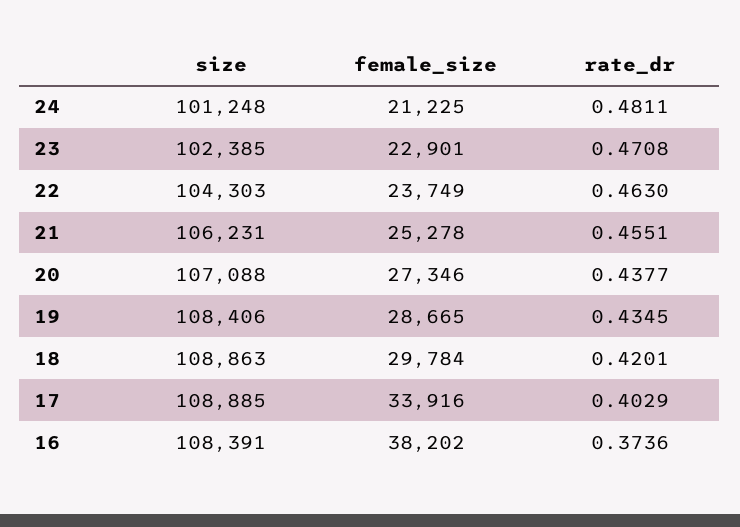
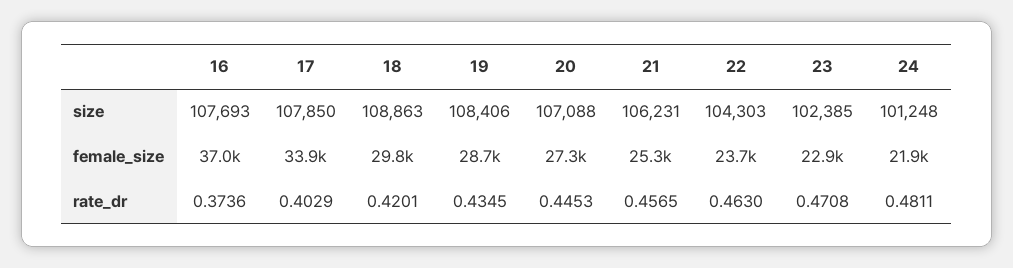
  {
    "size": {
      "24": 101248,
      "23": 102385,
      "22": 104303,
      "21": 106231,
      "20": 107088,
      "19": 108406,
      "18": 108863,
-     "17": 108885,
+     "17": 107850,
-     "16": 108391
+     "16": 107693
    },
    "female_size": {
-     "24": 21225,
+     "24": 21900,
      "23": 22901,
      "22": 23749,
      "21": 25278,
      "20": 27346,
      "19": 28665,
      "18": 29784,
      "17": 33916,
-     "16": 38202
+     "16": 37000
    },
    "rate_dr": {
      "24": 0.4811,
      "23": 0.4708,
      "22": 0.463,
-     "21": 0.4551,
+     "21": 0.4565,
-     "20": 0.4377,
+     "20": 0.4453,
      "19": 0.4345,
      "18": 0.4201,
      "17": 0.4029,
      "16": 0.3736
    }
  }

